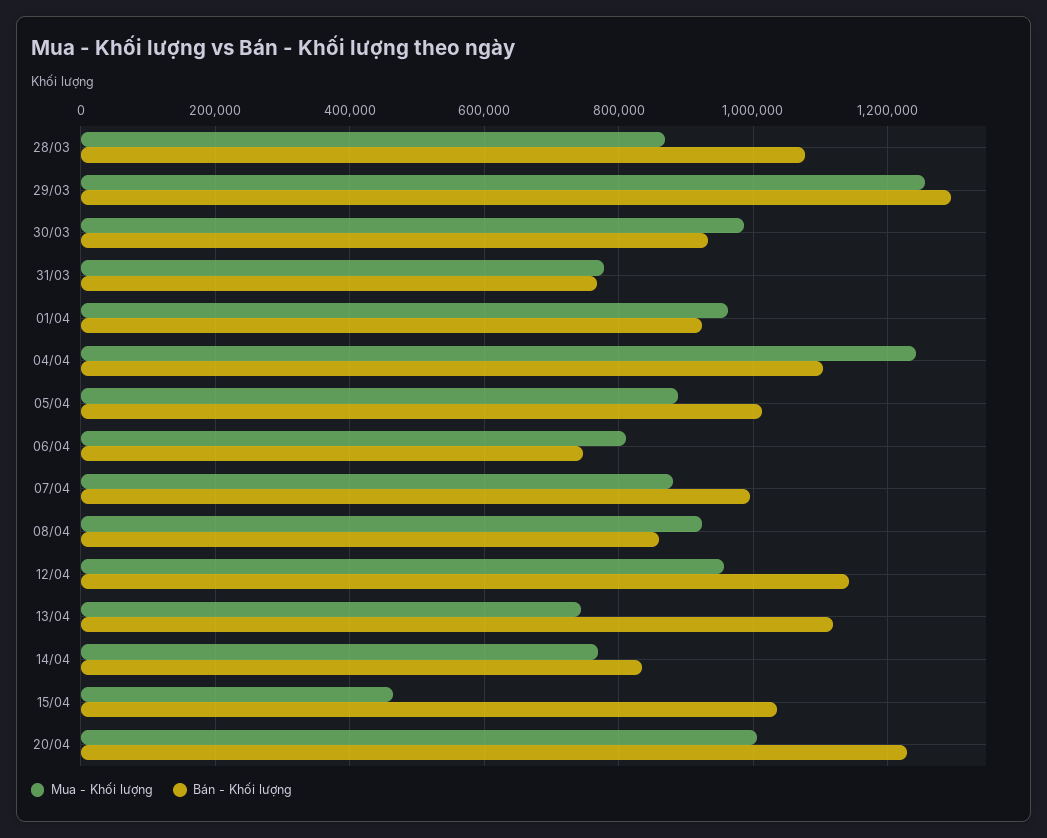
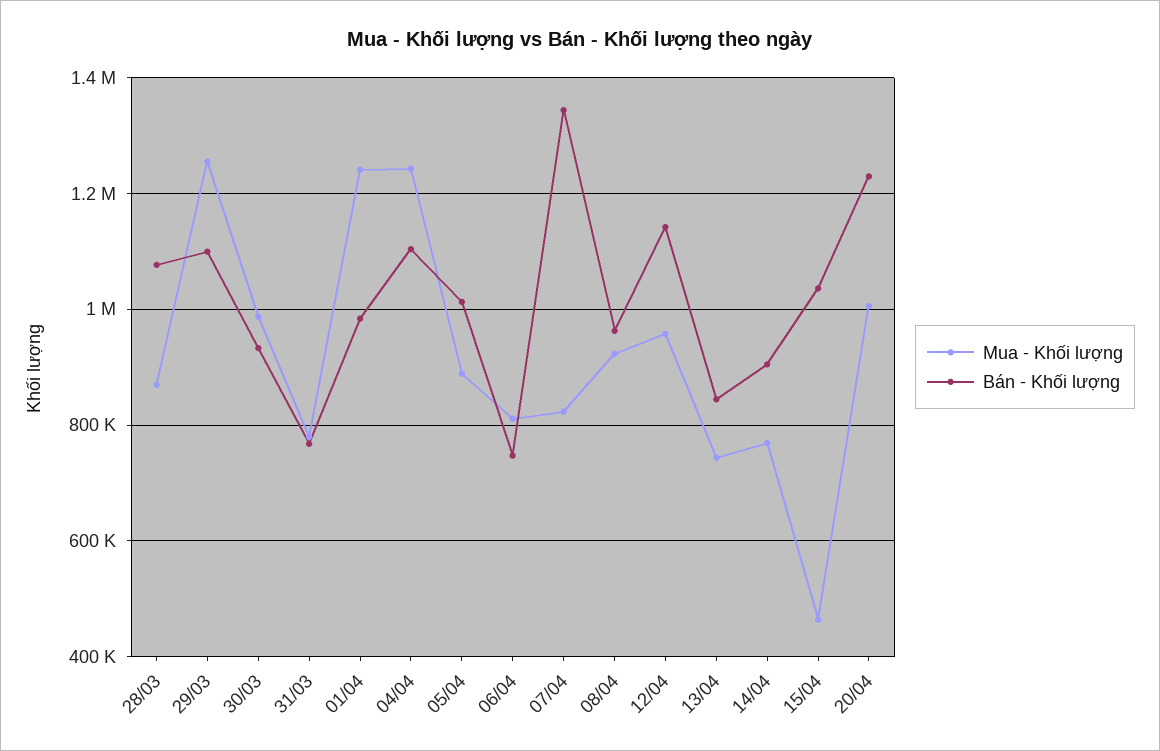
  {
    "Mua - Khối lượng": {
      "28/03": 860000,
      "29/03": 1260000,
      "30/03": 980000,
      "31/03": 780000,
-     "01/04": 960000,
+     "01/04": 1240000,
      "04/04": 1240000,
      "05/04": 880000,
      "06/04": 820000,
-     "07/04": 880000,
+     "07/04": 820000,
      "08/04": 920000,
      "12/04": 960000,
      "13/04": 740000,
      "14/04": 760000,
      "15/04": 460000,
      "20/04": 1000000
    },
    "Bán - Khối lượng": {
      "28/03": 1080000,
-     "29/03": 1300000,
+     "29/03": 1100000,
      "30/03": 940000,
      "31/03": 760000,
-     "01/04": 920000,
+     "01/04": 980000,
      "04/04": 1100000,
      "05/04": 1020000,
      "06/04": 740000,
-     "07/04": 1000000,
+     "07/04": 1340000,
-     "08/04": 860000,
+     "08/04": 960000,
      "12/04": 1140000,
-     "13/04": 1120000,
+     "13/04": 840000,
-     "14/04": 840000,
+     "14/04": 900000,
      "15/04": 1040000,
      "20/04": 1220000
    }
  }

